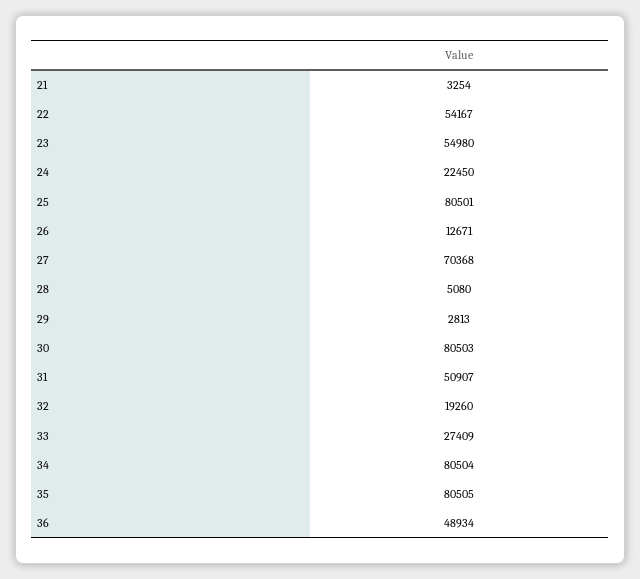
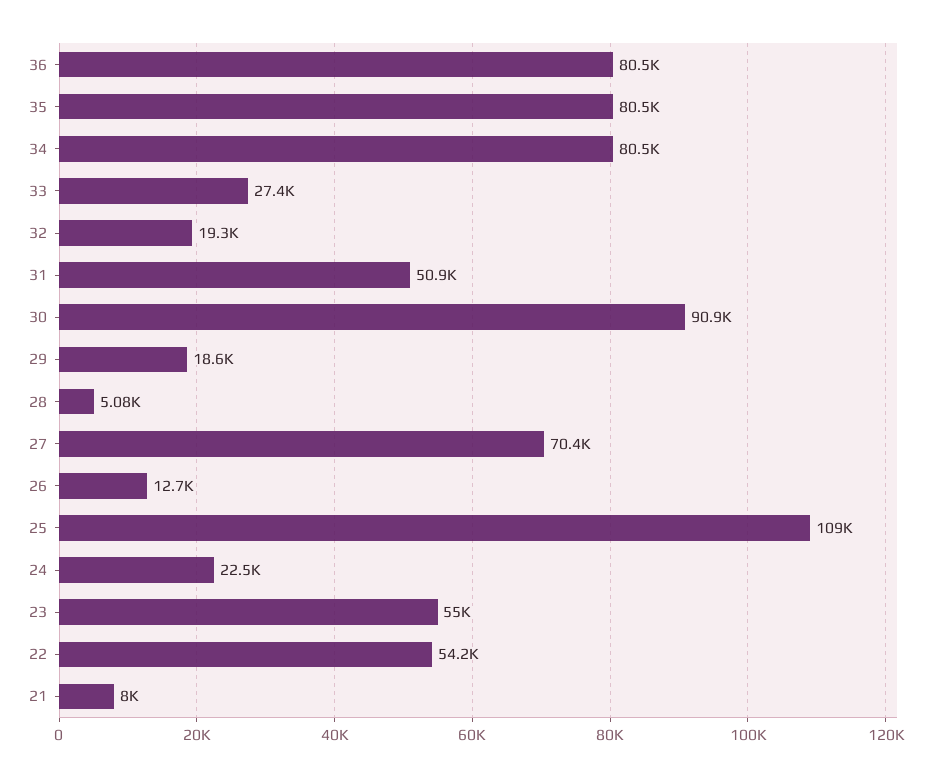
  {
-   "21": 3254,
+   "21": 8000,
    "22": 54167,
    "23": 54980,
    "24": 22450,
-   "25": 80501,
+   "25": 109000,
    "26": 12671,
    "27": 70368,
    "28": 5080,
-   "29": 2813,
+   "29": 18600,
-   "30": 80503,
+   "30": 90900,
    "31": 50907,
    "32": 19260,
    "33": 27409,
    "34": 80504,
    "35": 80505,
-   "36": 48934
+   "36": 80500
  }

